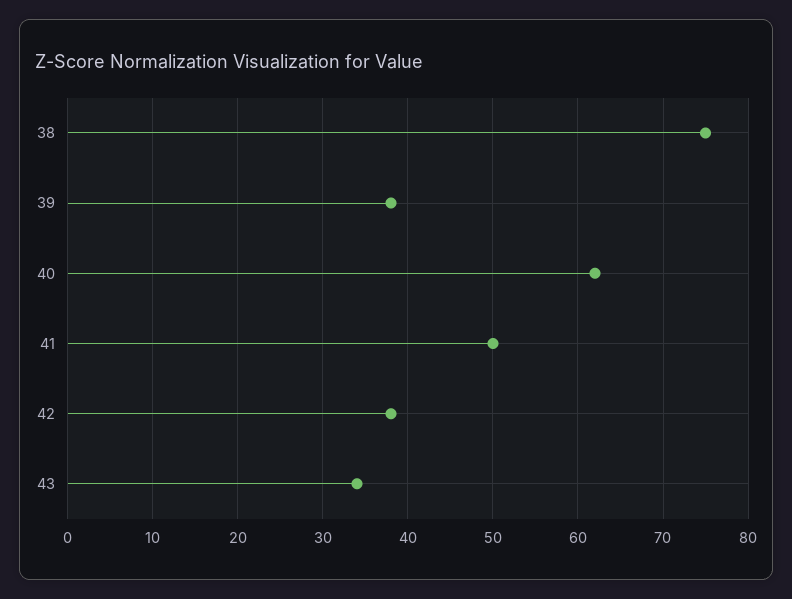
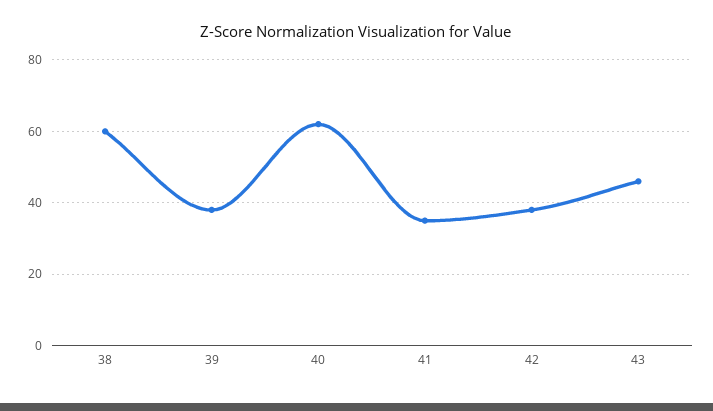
  {
-   "38": 75,
+   "38": 60,
    "39": 38,
    "40": 62,
-   "41": 50,
+   "41": 35,
    "42": 38,
-   "43": 34
+   "43": 45
  }

